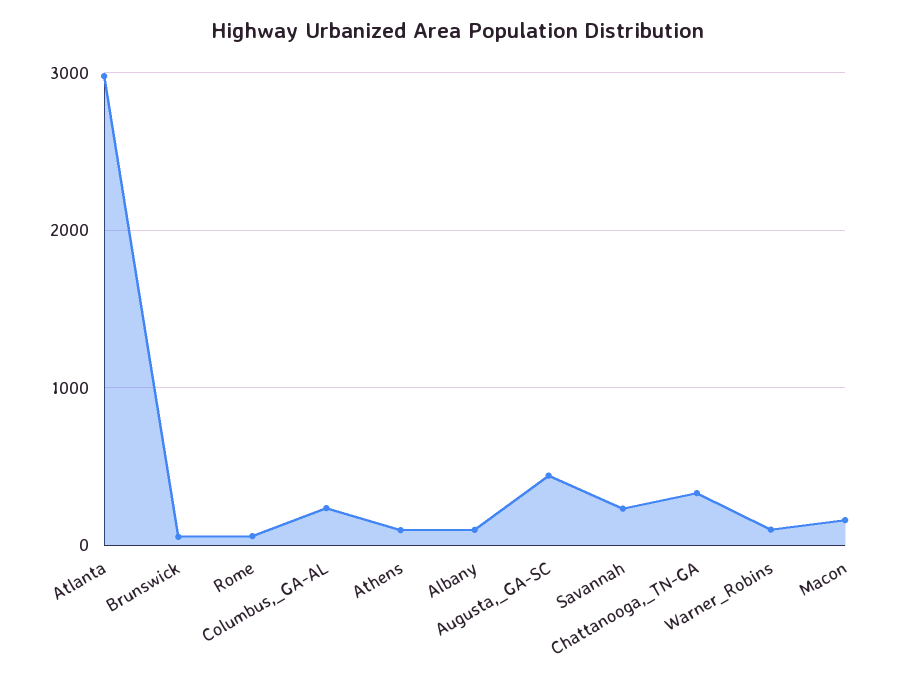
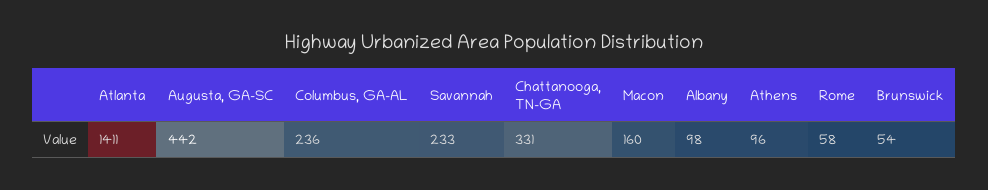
  {
-   "Atlanta": 3000,
+   "Atlanta": 1411,
    "Brunswick": 54,
    "Rome": 58,
    "Columbus,_GA-AL": 236,
    "Athens": 96,
    "Albany": 98,
    "Augusta,_GA-SC": 442,
    "Savannah": 233,
    "Chattanooga,_TN-GA": 331,
-   "Warner_Robins": 100,
    "Macon": 160
  }

